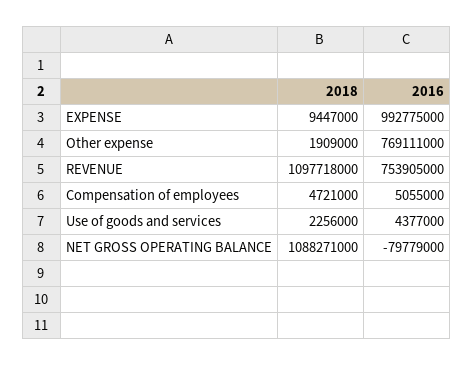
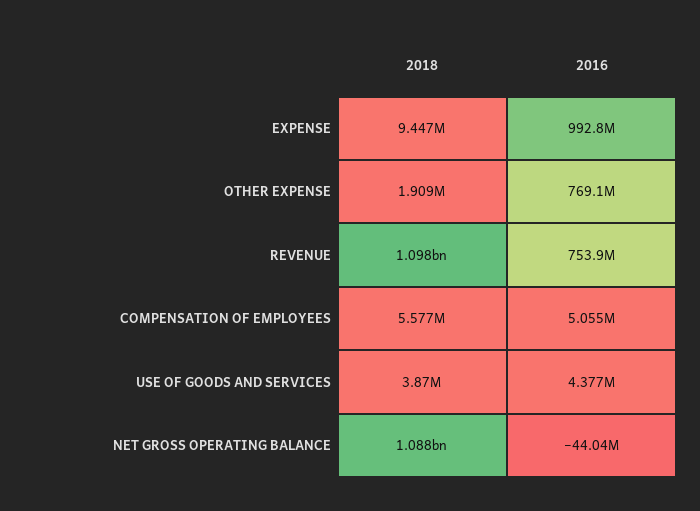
  {
    "2018": {
      "EXPENSE": 9447000,
      "Other expense": 1909000,
      "REVENUE": 1097718000,
-     "Compensation of employees": 4721000,
+     "Compensation of employees": 5577000,
-     "Use of goods and services": 2256000,
+     "Use of goods and services": 3870000,
      "NET GROSS OPERATING BALANCE": 1088271000
    },
    "2016": {
      "EXPENSE": 992775000,
      "Other expense": 769111000,
      "REVENUE": 753905000,
      "Compensation of employees": 5055000,
      "Use of goods and services": 4377000,
-     "NET GROSS OPERATING BALANCE": -79779000
+     "NET GROSS OPERATING BALANCE": -44040000
    }
  }

